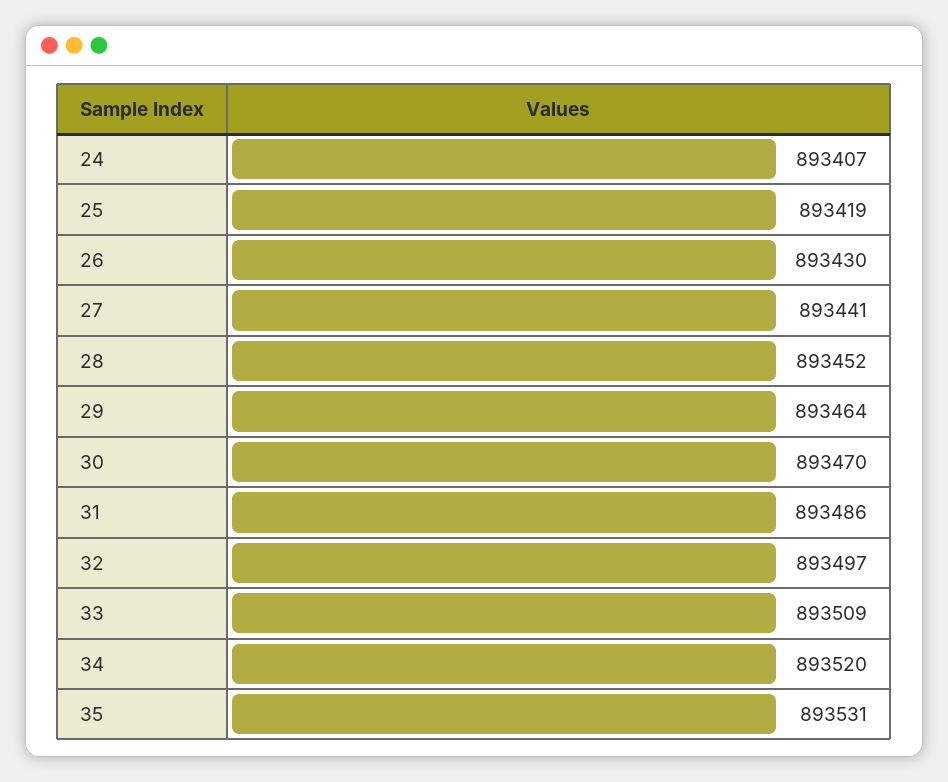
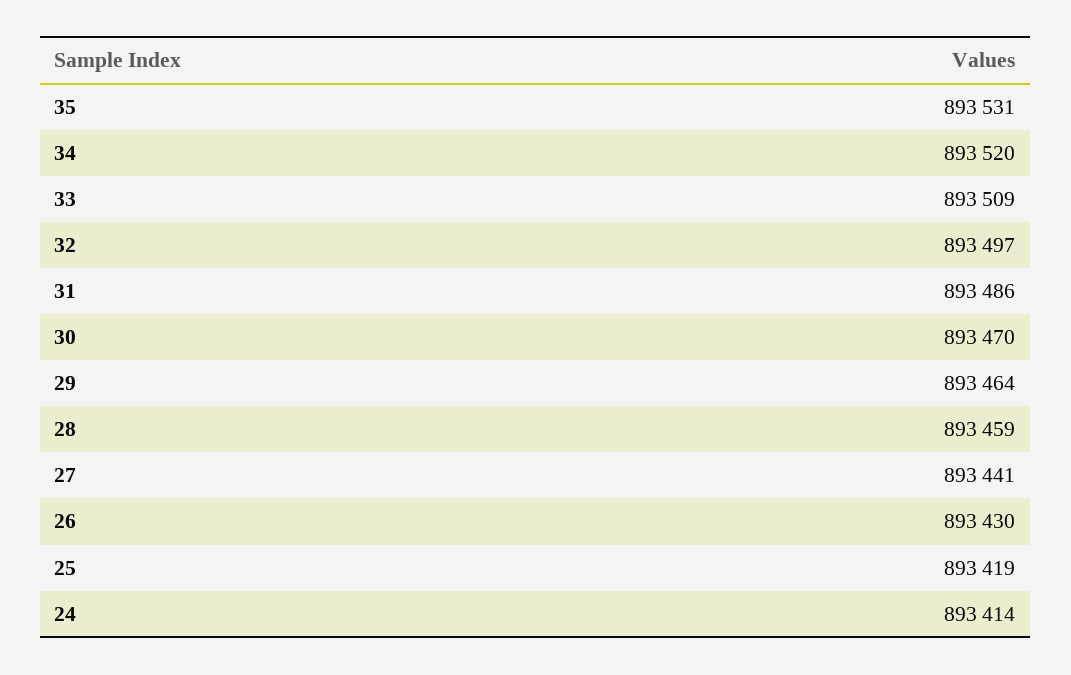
  {
-   "24": 893407,
+   "24": 893414,
    "25": 893419,
    "26": 893430,
    "27": 893441,
-   "28": 893452,
+   "28": 893459,
    "29": 893464,
    "30": 893470,
    "31": 893486,
    "32": 893497,
    "33": 893509,
    "34": 893520,
    "35": 893531
  }

